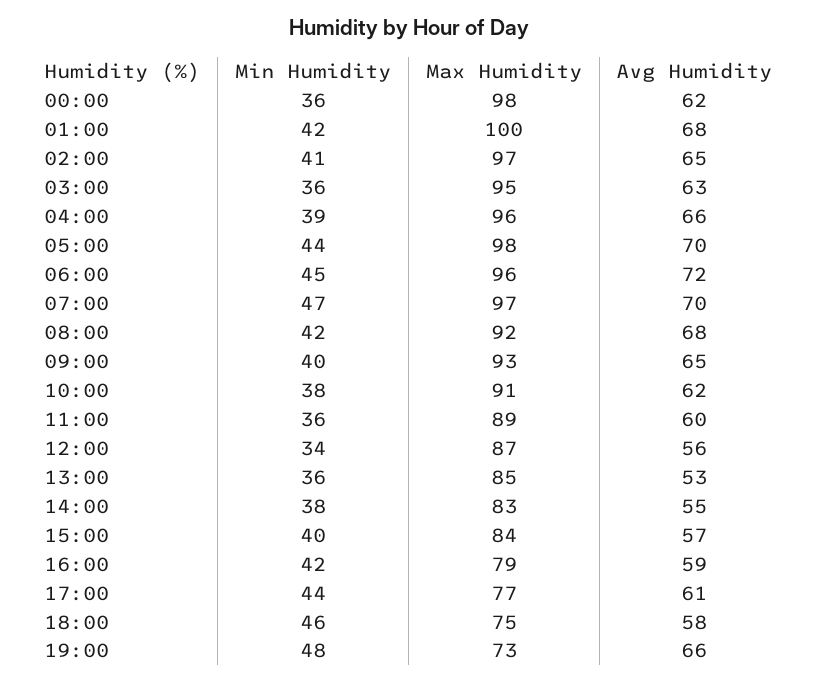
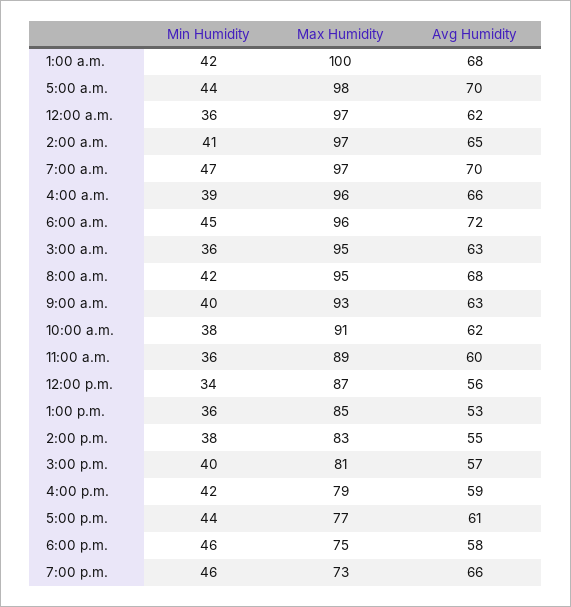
  {
    "Min Humidity": {
      "00:00": 36,
      "01:00": 42,
      "02:00": 41,
      "03:00": 36,
      "04:00": 39,
      "05:00": 44,
      "06:00": 45,
      "07:00": 47,
      "08:00": 42,
      "09:00": 40,
      "10:00": 38,
      "11:00": 36,
      "12:00": 34,
      "13:00": 36,
      "14:00": 38,
      "15:00": 40,
      "16:00": 42,
      "17:00": 44,
      "18:00": 46,
-     "19:00": 48
+     "19:00": 46
    },
    "Max Humidity": {
-     "00:00": 98,
+     "00:00": 97,
      "01:00": 100,
      "02:00": 97,
      "03:00": 95,
      "04:00": 96,
      "05:00": 98,
      "06:00": 96,
      "07:00": 97,
-     "08:00": 92,
+     "08:00": 95,
      "09:00": 93,
      "10:00": 91,
      "11:00": 89,
      "12:00": 87,
      "13:00": 85,
      "14:00": 83,
-     "15:00": 84,
+     "15:00": 81,
      "16:00": 79,
      "17:00": 77,
      "18:00": 75,
      "19:00": 73
    },
    "Avg Humidity": {
      "00:00": 62,
      "01:00": 68,
      "02:00": 65,
      "03:00": 63,
      "04:00": 66,
      "05:00": 70,
      "06:00": 72,
      "07:00": 70,
      "08:00": 68,
-     "09:00": 65,
+     "09:00": 63,
      "10:00": 62,
      "11:00": 60,
      "12:00": 56,
      "13:00": 53,
      "14:00": 55,
      "15:00": 57,
      "16:00": 59,
      "17:00": 61,
      "18:00": 58,
      "19:00": 66
    }
  }

